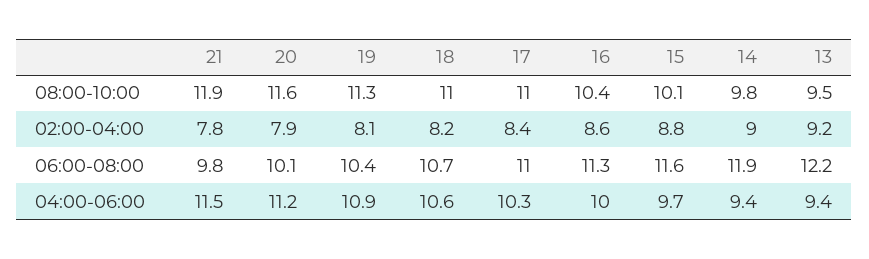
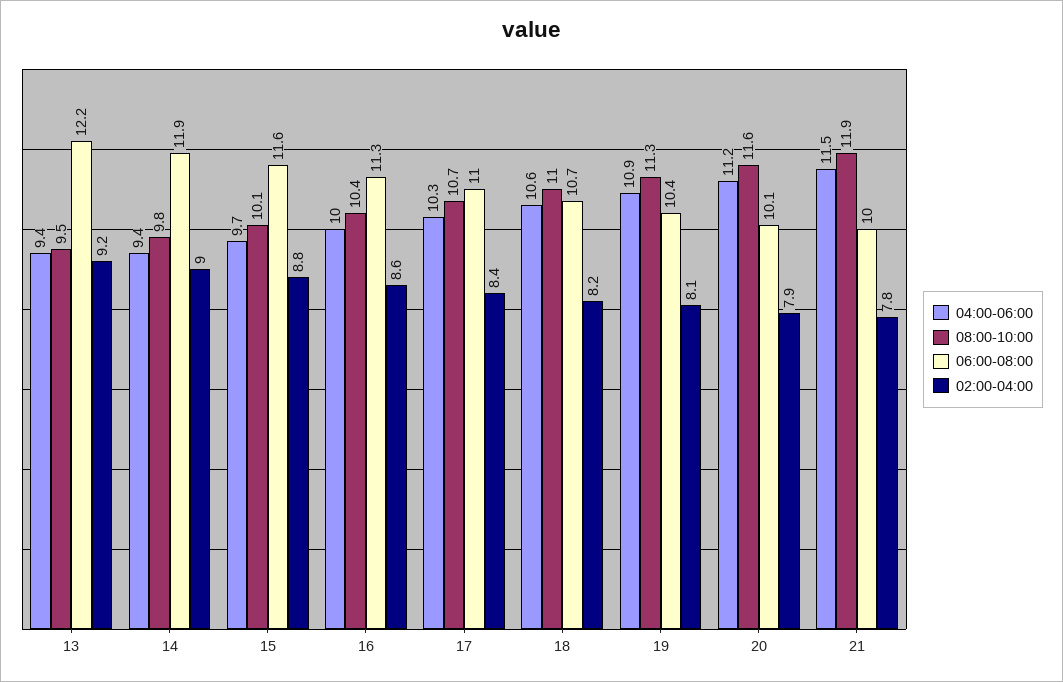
  {
    "08:00-10:00": {
      "21": 11.9,
      "20": 11.6,
      "19": 11.3,
      "18": 11,
-     "17": 11,
+     "17": 10.7,
      "16": 10.4,
      "15": 10.1,
      "14": 9.8,
      "13": 9.5
    },
    "02:00-04:00": {
      "21": 7.8,
      "20": 7.9,
      "19": 8.1,
      "18": 8.2,
      "17": 8.4,
      "16": 8.6,
      "15": 8.8,
      "14": 9,
      "13": 9.2
    },
    "06:00-08:00": {
-     "21": 9.8,
+     "21": 10,
      "20": 10.1,
      "19": 10.4,
      "18": 10.7,
      "17": 11,
      "16": 11.3,
      "15": 11.6,
      "14": 11.9,
      "13": 12.2
    },
    "04:00-06:00": {
      "21": 11.5,
      "20": 11.2,
      "19": 10.9,
      "18": 10.6,
      "17": 10.3,
      "16": 10,
      "15": 9.7,
      "14": 9.4,
      "13": 9.4
    }
  }

